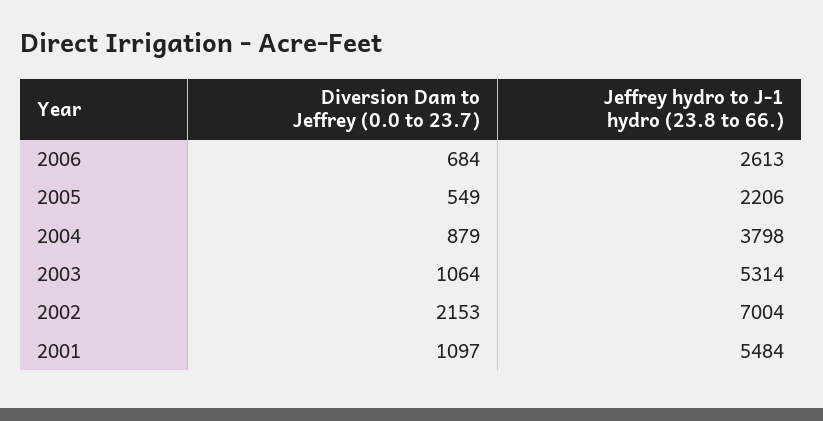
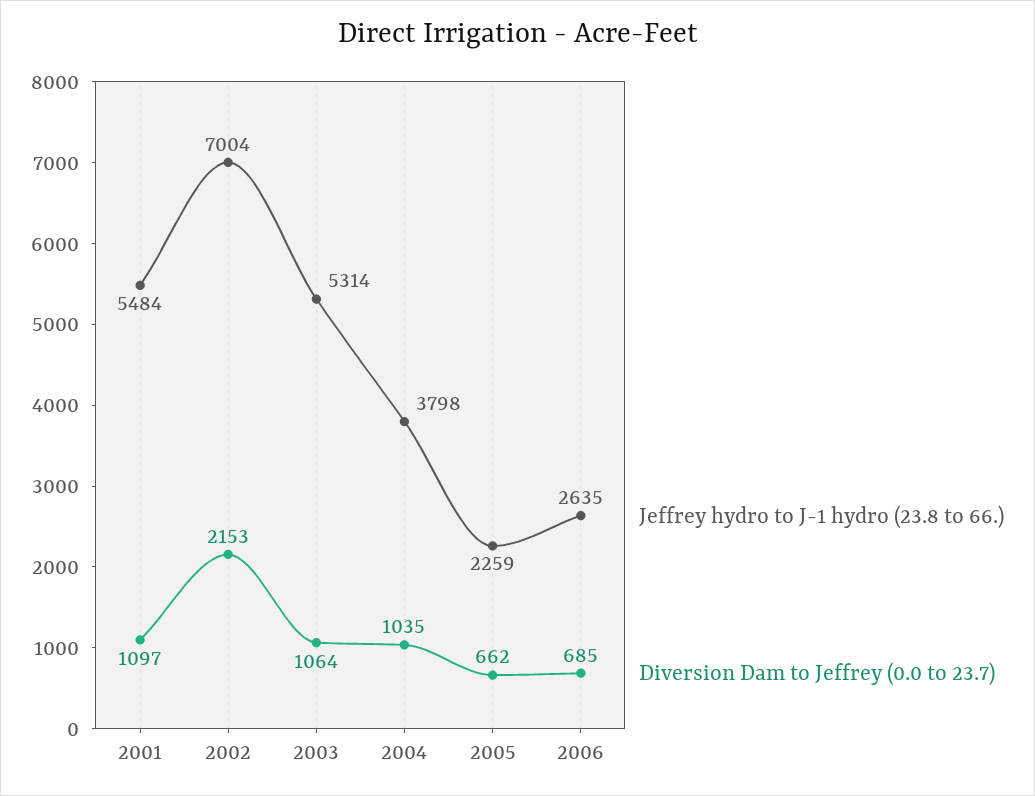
  {
    "Diversion Dam to Jeffrey (0.0 to 23.7)": {
-     "2006": 684,
+     "2006": 685,
-     "2005": 549,
+     "2005": 662,
-     "2004": 879,
+     "2004": 1035,
      "2003": 1064,
      "2002": 2153,
      "2001": 1097
    },
    "Jeffrey hydro to J-1 hydro (23.8 to 66.)": {
-     "2006": 2613,
+     "2006": 2635,
-     "2005": 2206,
+     "2005": 2259,
      "2004": 3798,
      "2003": 5314,
      "2002": 7004,
      "2001": 5484
    }
  }

